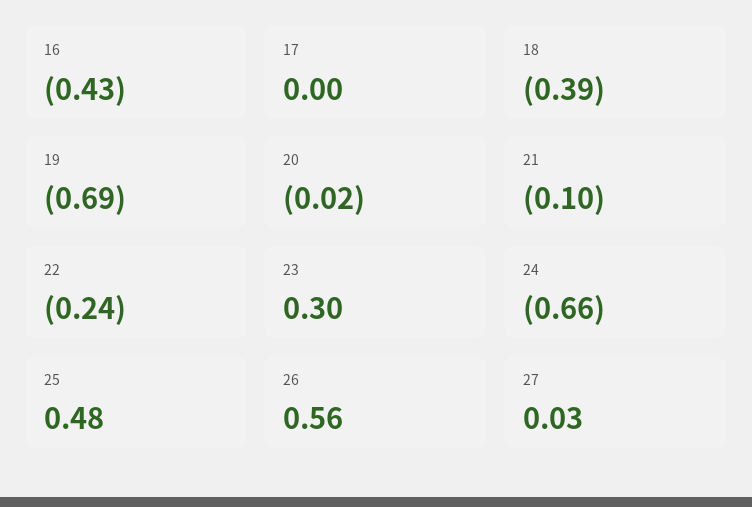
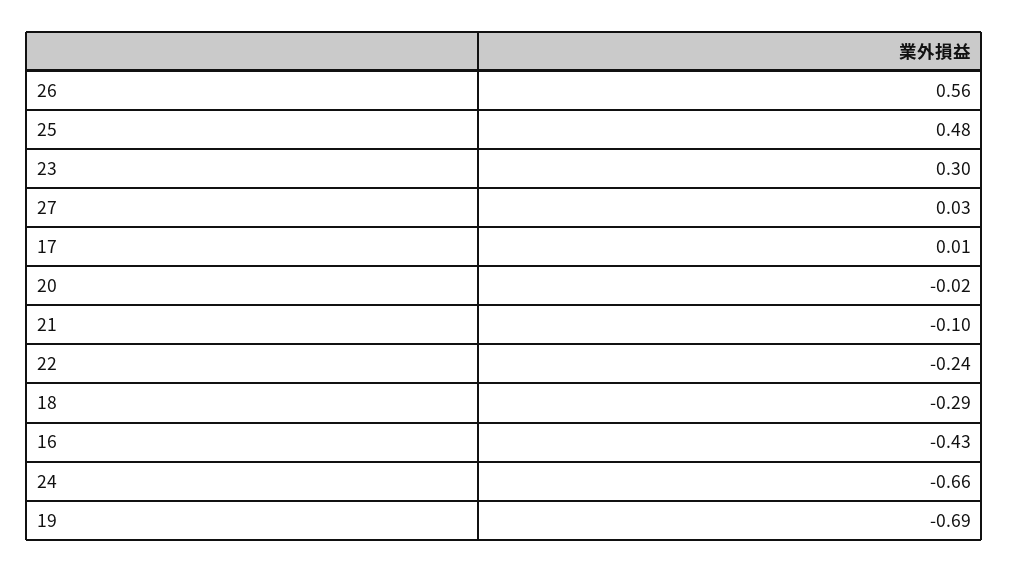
  {
    "16": -0.43,
-   "17": 0,
+   "17": 0.01,
-   "18": -0.39,
+   "18": -0.29,
    "19": -0.69,
    "20": -0.02,
    "21": -0.1,
    "22": -0.24,
    "23": 0.3,
    "24": -0.66,
    "25": 0.48,
    "26": 0.56,
    "27": 0.03
  }

